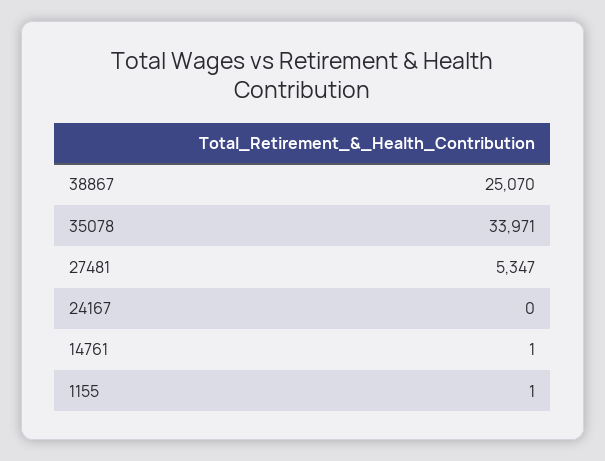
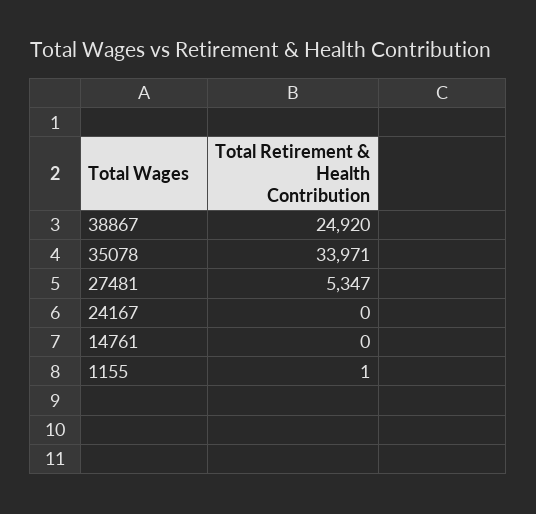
  {
-   "38867": 25070,
+   "38867": 24920,
    "35078": 33971,
    "27481": 5347,
    "24167": 0,
-   "14761": 1,
+   "14761": 0,
    "1155": 1
  }

